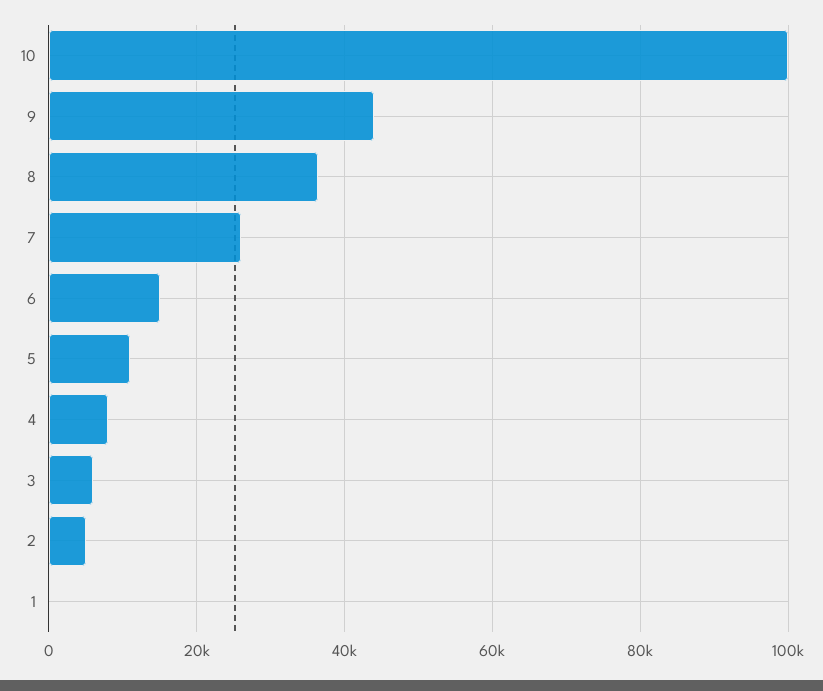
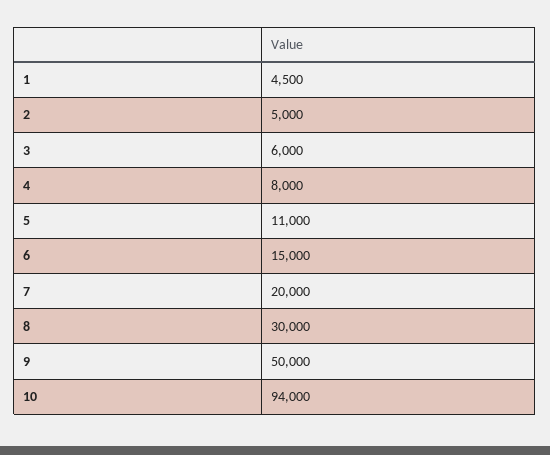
  {
-   "10": 100000,
+   "10": 94000,
-   "9": 44000,
+   "9": 50000,
-   "8": 36000,
+   "8": 30000,
-   "7": 26000,
+   "7": 20000,
    "6": 15000,
    "5": 11000,
    "4": 8000,
    "3": 6000,
    "2": 5000,
-   "1": 0
+   "1": 4500
  }

